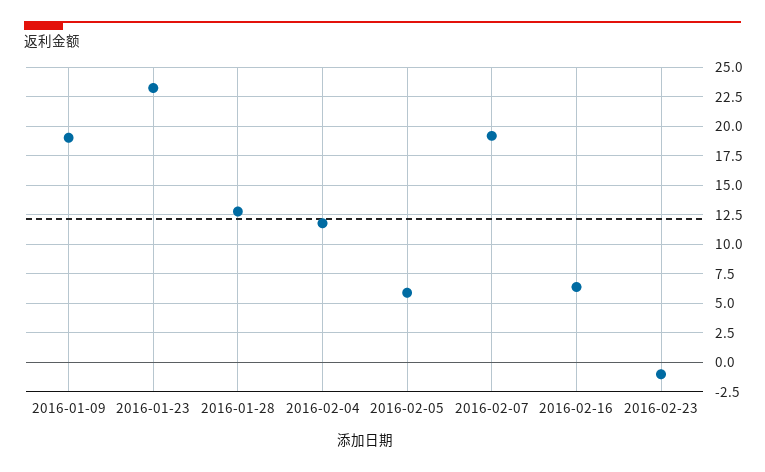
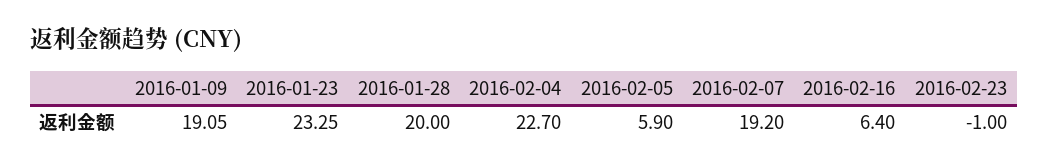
  {
    "2016-01-09": 19.05,
    "2016-01-23": 23.25,
-   "2016-01-28": 12.5,
+   "2016-01-28": 20,
-   "2016-02-04": 12.5,
+   "2016-02-04": 22.7,
    "2016-02-05": 5.9,
    "2016-02-07": 19.2,
    "2016-02-16": 6.4,
    "2016-02-23": -1
  }

